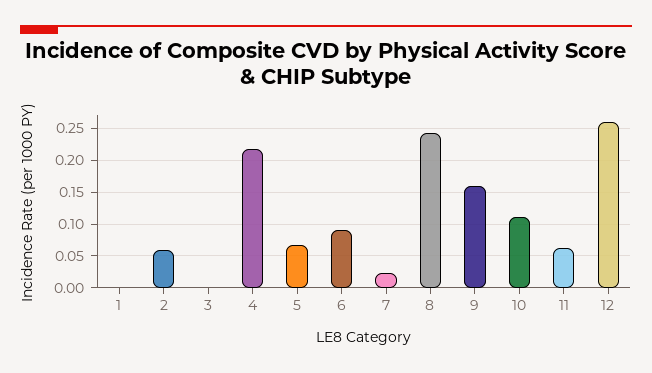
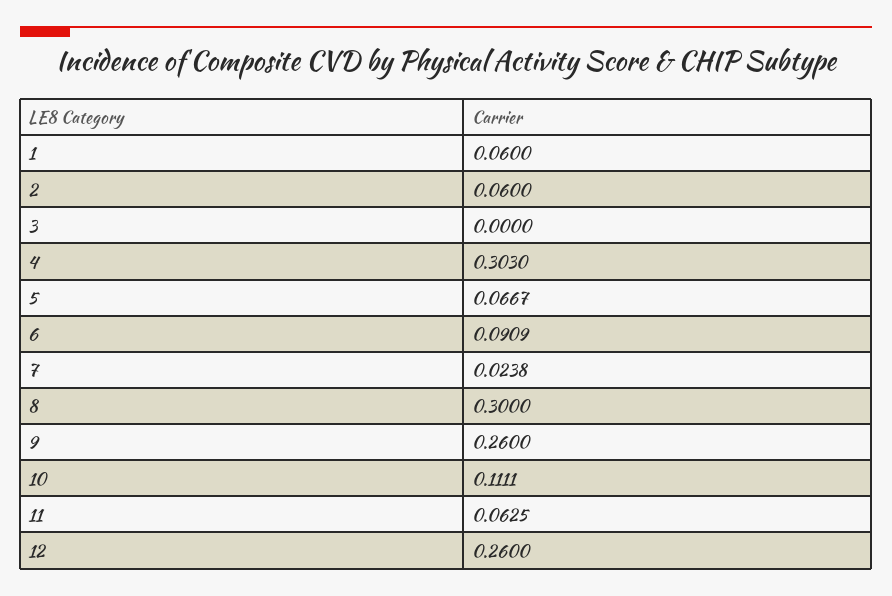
  {
-   "1": 0,
+   "1": 0.06,
    "2": 0.06,
    "3": 0,
-   "4": 0.22,
+   "4": 0.303,
    "5": 0.0667,
    "6": 0.0909,
    "7": 0.0238,
-   "8": 0.24,
+   "8": 0.3,
-   "9": 0.16,
+   "9": 0.26,
    "10": 0.1111,
    "11": 0.0625,
    "12": 0.26
  }

